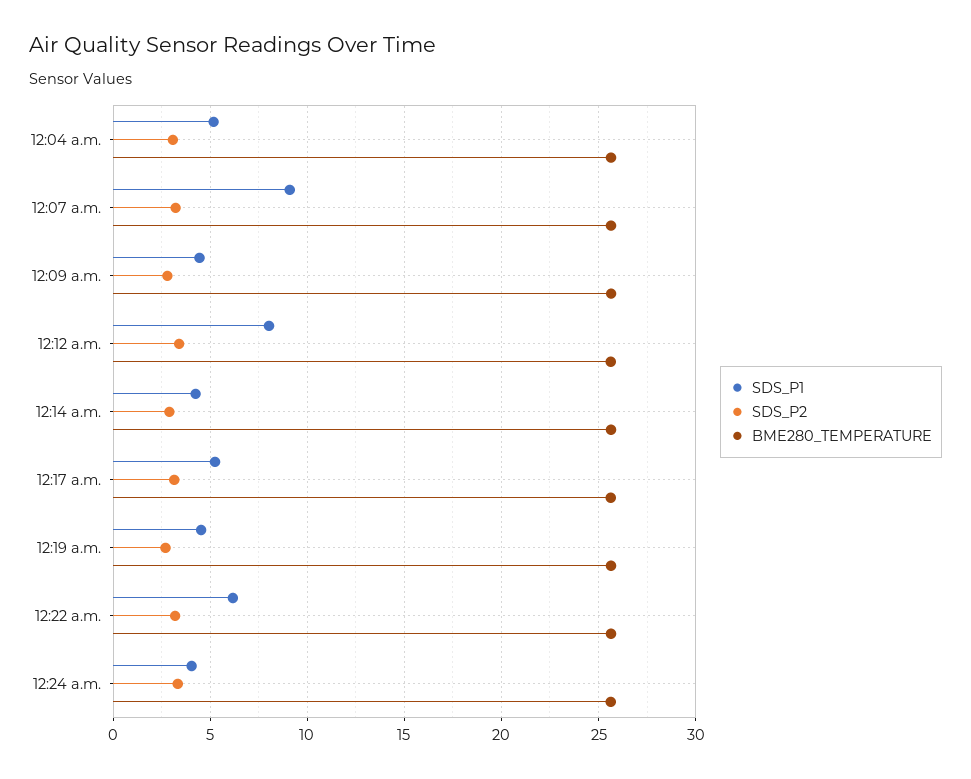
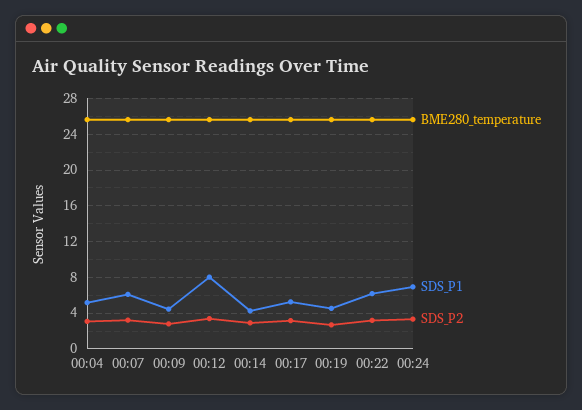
  {
    "SDS_P1": {
      "12:04 a.m.": 5,
-     "12:07 a.m.": 9,
+     "12:07 a.m.": 6,
      "12:09 a.m.": 4.5,
      "12:12 a.m.": 8,
      "12:14 a.m.": 4.5,
      "12:17 a.m.": 5.5,
      "12:19 a.m.": 4.5,
      "12:22 a.m.": 6,
-     "12:24 a.m.": 4
+     "12:24 a.m.": 7
    },
    "SDS_P2": {
      "12:04 a.m.": 3,
      "12:07 a.m.": 3,
      "12:09 a.m.": 3,
      "12:12 a.m.": 3.5,
      "12:14 a.m.": 3,
      "12:17 a.m.": 3,
      "12:19 a.m.": 2.5,
      "12:22 a.m.": 3,
      "12:24 a.m.": 3.5
    },
    "BME280_TEMPERATURE": {
      "12:04 a.m.": 25.5,
      "12:07 a.m.": 25.5,
      "12:09 a.m.": 25.5,
      "12:12 a.m.": 25.5,
      "12:14 a.m.": 25.5,
      "12:17 a.m.": 25.5,
      "12:19 a.m.": 25.5,
      "12:22 a.m.": 25.5,
      "12:24 a.m.": 25.5
    }
  }

